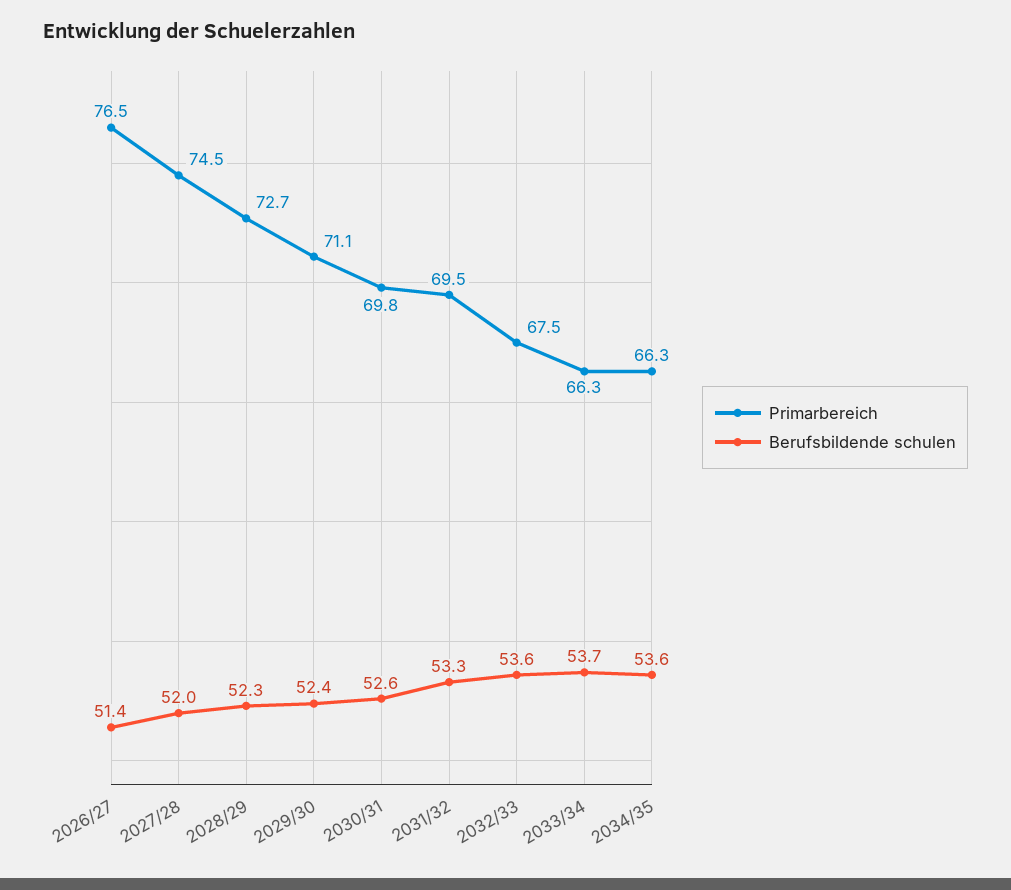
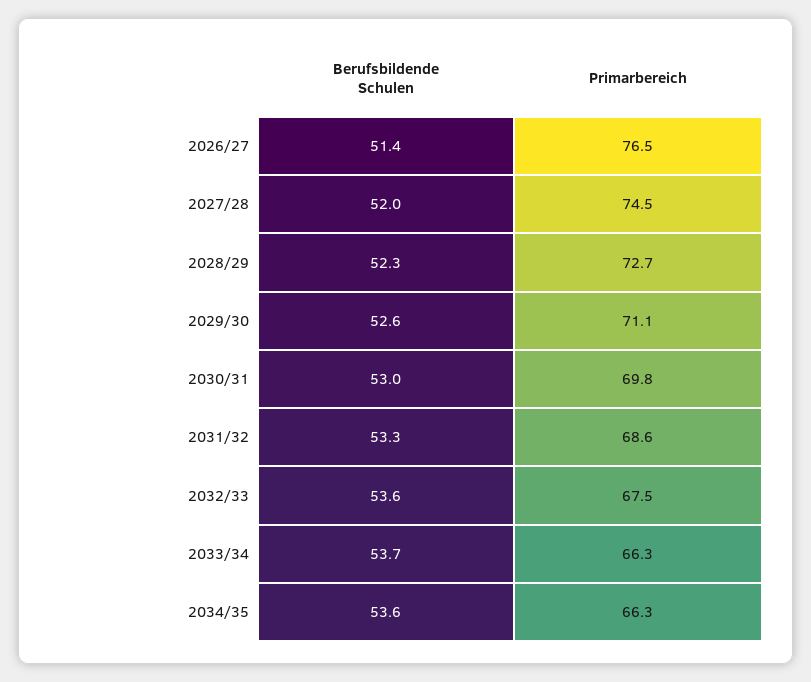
  {
    "Primarbereich": {
      "2026/27": 76.5,
      "2027/28": 74.5,
      "2028/29": 72.7,
      "2029/30": 71.1,
      "2030/31": 69.8,
-     "2031/32": 69.5,
+     "2031/32": 68.6,
      "2032/33": 67.5,
      "2033/34": 66.3,
      "2034/35": 66.3
    },
    "Berufsbildende schulen": {
      "2026/27": 51.4,
      "2027/28": 52,
      "2028/29": 52.3,
-     "2029/30": 52.4,
+     "2029/30": 52.6,
-     "2030/31": 52.6,
+     "2030/31": 53,
      "2031/32": 53.3,
      "2032/33": 53.6,
      "2033/34": 53.7,
      "2034/35": 53.6
    }
  }

